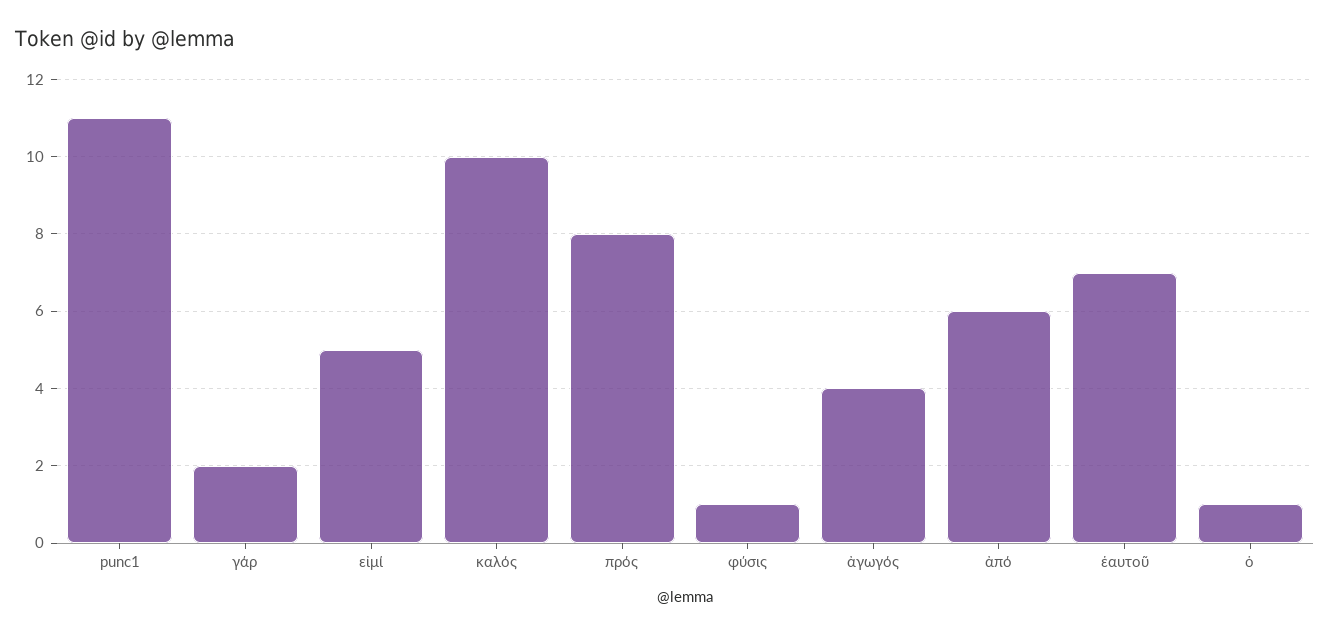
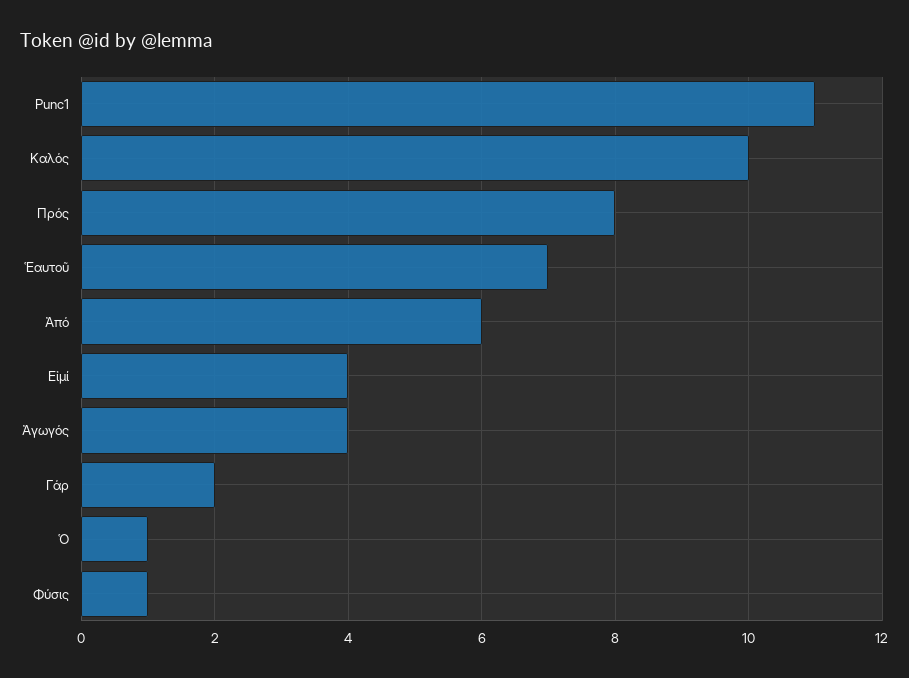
  {
    "punc1": 11,
    "γάρ": 2,
-   "εἰμί": 5,
+   "εἰμί": 4,
    "καλός": 10,
    "πρός": 8,
    "φύσις": 1,
    "ἀγωγός": 4,
    "ἀπό": 6,
    "ἑαυτοῦ": 7,
    "ὁ": 1
  }

